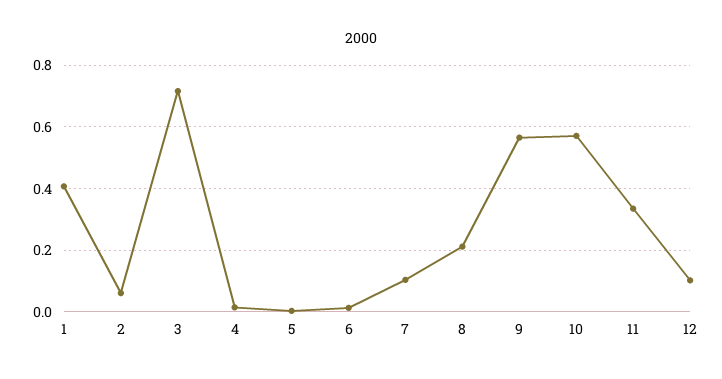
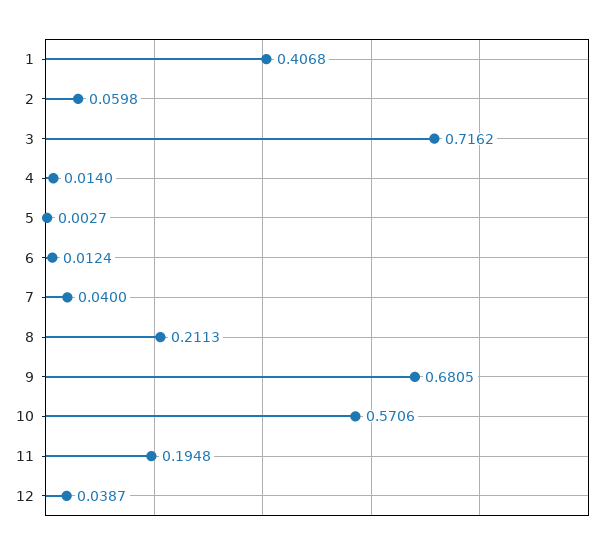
  {
    "1": 0.4068,
    "2": 0.0598,
    "3": 0.7162,
    "4": 0.014,
    "5": 0.0027,
    "6": 0.0124,
-   "7": 0.1,
+   "7": 0.04,
    "8": 0.2113,
-   "9": 0.56,
+   "9": 0.6805,
    "10": 0.5706,
-   "11": 0.34,
+   "11": 0.1948,
-   "12": 0.1
+   "12": 0.0387
  }

